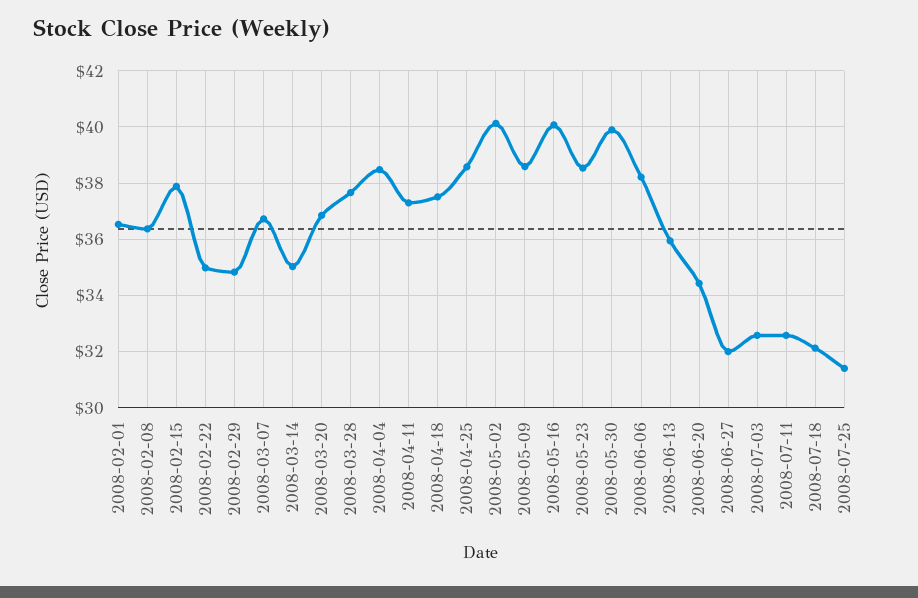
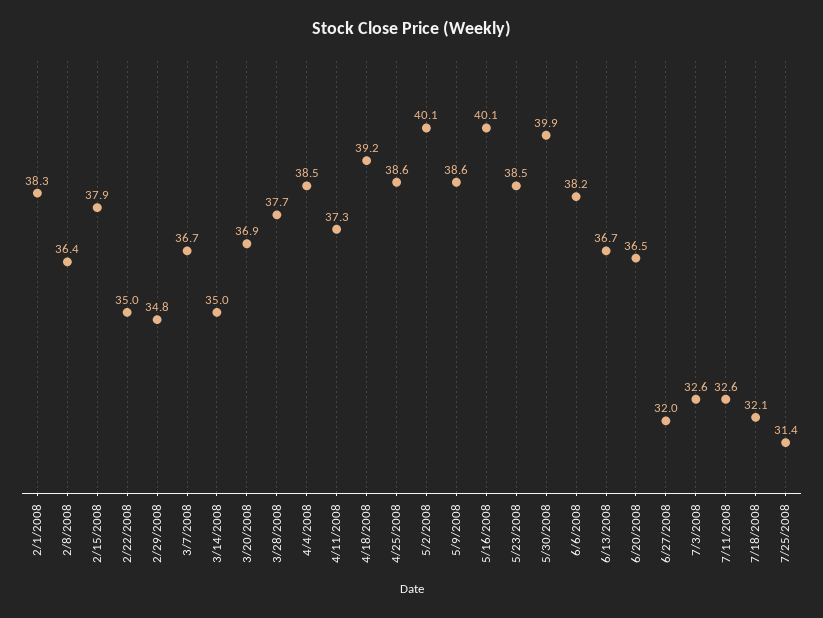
  {
-   "2008-02-01": 36.5,
+   "2008-02-01": 38.3,
    "2008-02-08": 36.4,
    "2008-02-15": 37.9,
    "2008-02-22": 35,
    "2008-02-29": 34.8,
    "2008-03-07": 36.7,
    "2008-03-14": 35,
    "2008-03-20": 36.9,
    "2008-03-28": 37.7,
    "2008-04-04": 38.5,
    "2008-04-11": 37.3,
-   "2008-04-18": 37.5,
+   "2008-04-18": 39.2,
    "2008-04-25": 38.6,
    "2008-05-02": 40.1,
    "2008-05-09": 38.6,
    "2008-05-16": 40.1,
    "2008-05-23": 38.5,
    "2008-05-30": 39.9,
    "2008-06-06": 38.2,
-   "2008-06-13": 36,
+   "2008-06-13": 36.7,
-   "2008-06-20": 34.5,
+   "2008-06-20": 36.5,
    "2008-06-27": 32,
    "2008-07-03": 32.6,
    "2008-07-11": 32.6,
    "2008-07-18": 32.1,
    "2008-07-25": 31.4
  }

